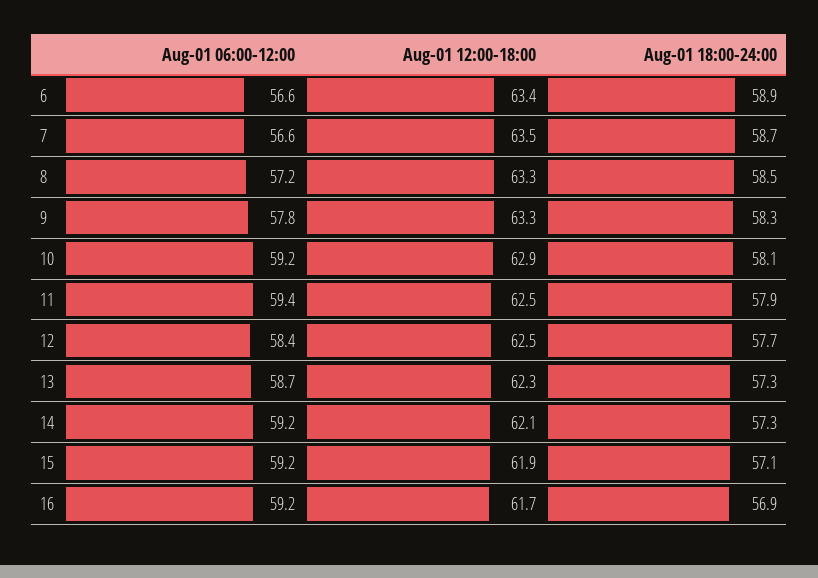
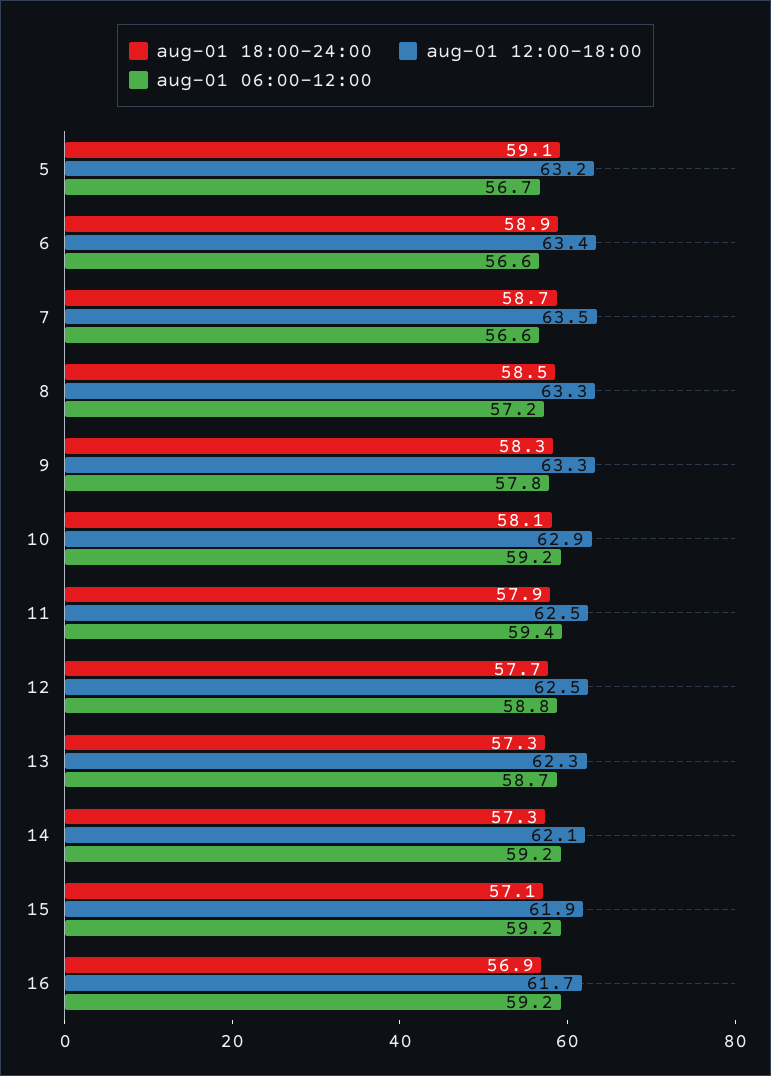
  {
    "Aug-01 06:00-12:00": {
      "6": 56.6,
      "7": 56.6,
      "8": 57.2,
      "9": 57.8,
      "10": 59.2,
      "11": 59.4,
-     "12": 58.4,
+     "12": 58.8,
      "13": 58.7,
      "14": 59.2,
      "15": 59.2,
-     "16": 59.2
+     "16": 59.2,
+     "5": 56.7
    },
    "Aug-01 12:00-18:00": {
      "6": 63.4,
      "7": 63.5,
      "8": 63.3,
      "9": 63.3,
      "10": 62.9,
      "11": 62.5,
      "12": 62.5,
      "13": 62.3,
      "14": 62.1,
      "15": 61.9,
-     "16": 61.7
+     "16": 61.7,
+     "5": 63.2
    },
    "Aug-01 18:00-24:00": {
      "6": 58.9,
      "7": 58.7,
      "8": 58.5,
      "9": 58.3,
      "10": 58.1,
      "11": 57.9,
      "12": 57.7,
      "13": 57.3,
      "14": 57.3,
      "15": 57.1,
-     "16": 56.9
+     "16": 56.9,
+     "5": 59.1
    }
  }

